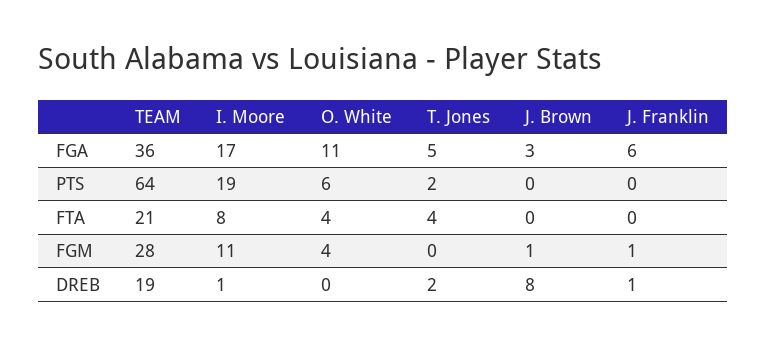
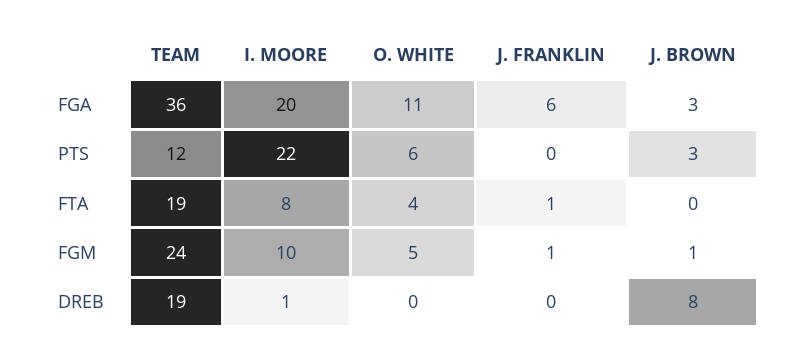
  {
    "TEAM": {
      "FGA": 36,
-     "PTS": 64,
+     "PTS": 12,
-     "FTA": 21,
+     "FTA": 19,
-     "FGM": 28,
+     "FGM": 24,
      "DREB": 19
    },
    "I. Moore": {
-     "FGA": 17,
+     "FGA": 20,
-     "PTS": 19,
+     "PTS": 22,
      "FTA": 8,
-     "FGM": 11,
+     "FGM": 10,
      "DREB": 1
    },
    "O. White": {
      "FGA": 11,
      "PTS": 6,
      "FTA": 4,
-     "FGM": 4,
+     "FGM": 5,
      "DREB": 0
    },
-   "T. Jones": {
-     "FGA": 5,
-     "PTS": 2,
-     "FTA": 4,
-     "FGM": 0,
-     "DREB": 2
-   },
    "J. Brown": {
      "FGA": 3,
-     "PTS": 0,
+     "PTS": 3,
      "FTA": 0,
      "FGM": 1,
      "DREB": 8
    },
    "J. Franklin": {
      "FGA": 6,
      "PTS": 0,
-     "FTA": 0,
+     "FTA": 1,
      "FGM": 1,
-     "DREB": 1
+     "DREB": 0
    }
  }

